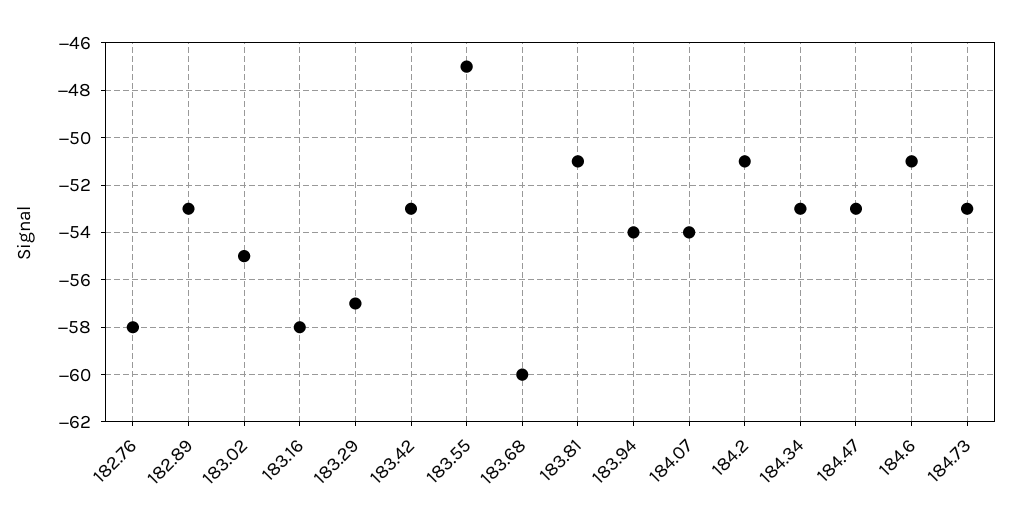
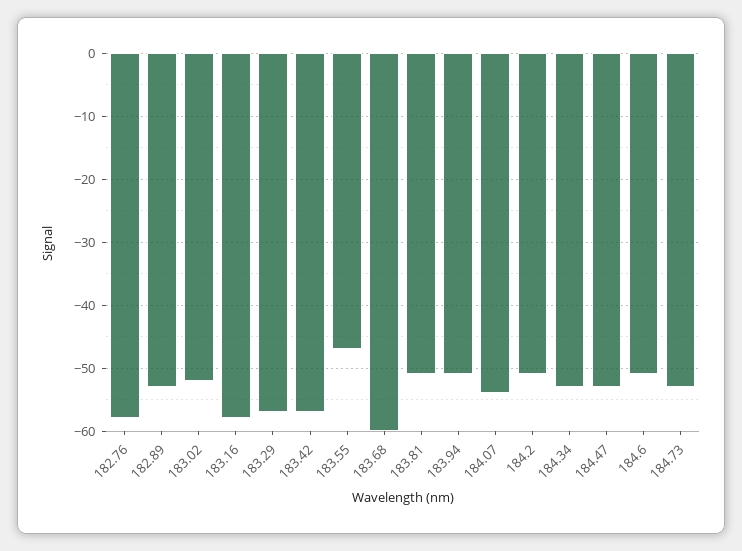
  {
    "182.76": -58,
    "182.89": -53,
-   "183.02": -55,
+   "183.02": -52,
    "183.16": -58,
    "183.29": -57,
-   "183.42": -53,
+   "183.42": -57,
    "183.55": -47,
    "183.68": -60,
    "183.81": -51,
-   "183.94": -54,
+   "183.94": -51,
    "184.07": -54,
    "184.2": -51,
    "184.34": -53,
    "184.47": -53,
    "184.6": -51,
    "184.73": -53
  }

